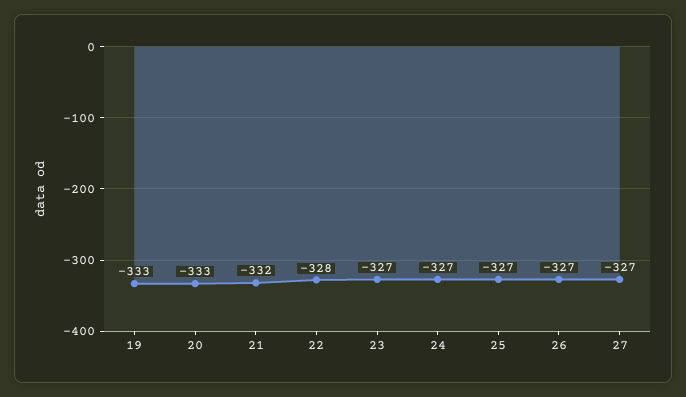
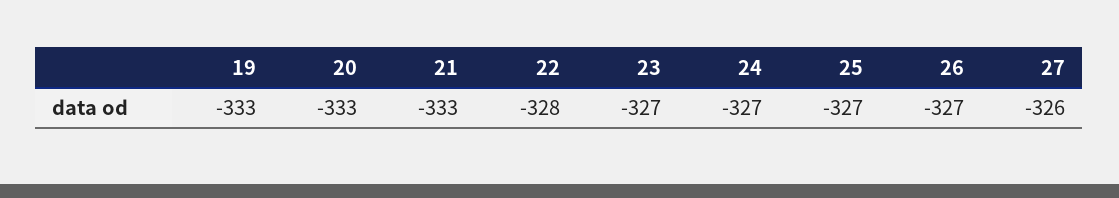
  {
    "19": -333,
    "20": -333,
-   "21": -332,
+   "21": -333,
    "22": -328,
    "23": -327,
    "24": -327,
    "25": -327,
    "26": -327,
-   "27": -327
+   "27": -326
  }

